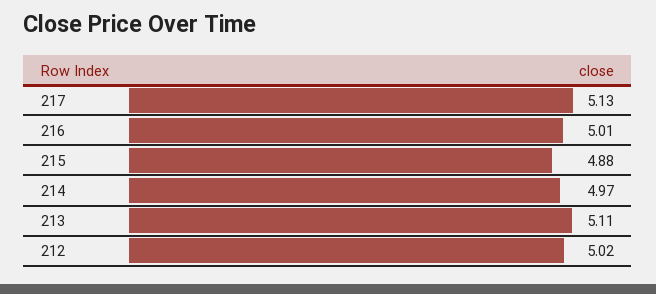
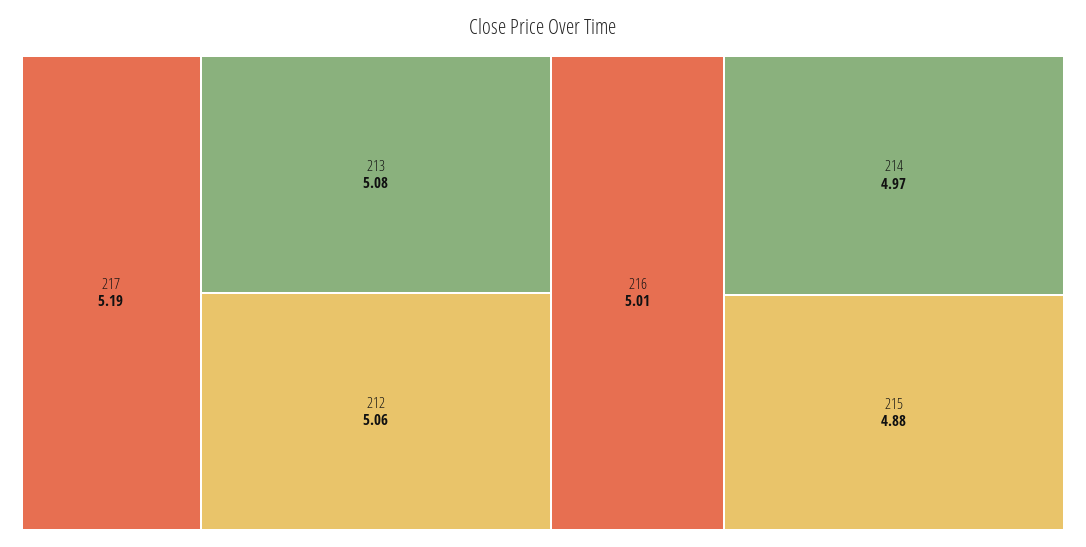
  {
-   "217": 5.13,
+   "217": 5.19,
    "216": 5.01,
    "215": 4.88,
    "214": 4.97,
-   "213": 5.11,
+   "213": 5.08,
-   "212": 5.02
+   "212": 5.06
  }

